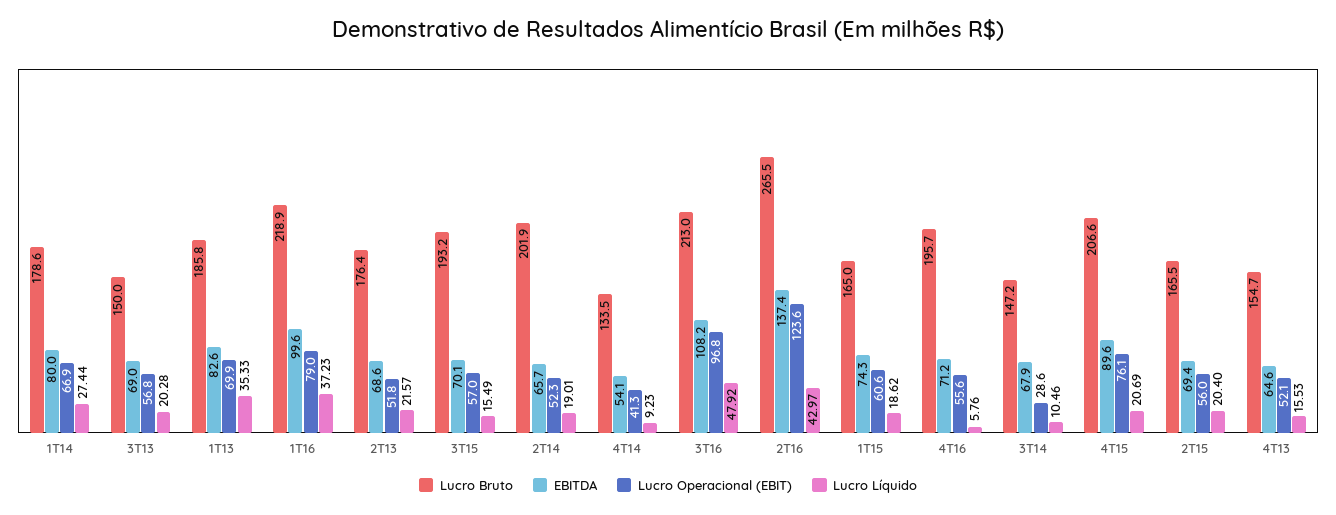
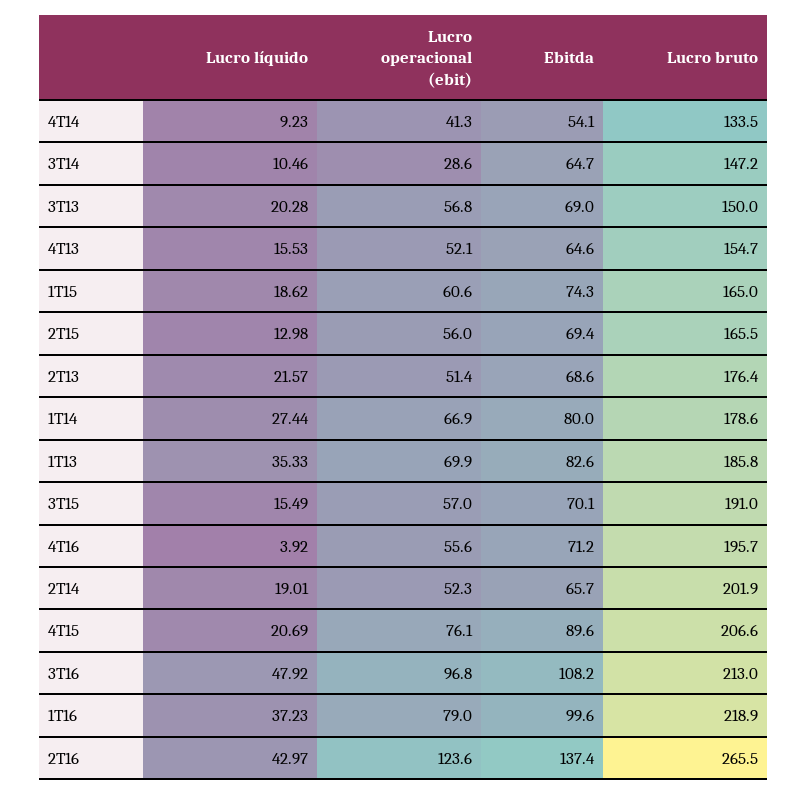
  {
    "Lucro Bruto": {
      "1T14": 178.6,
      "3T13": 150,
      "1T13": 185.8,
      "1T16": 218.9,
      "2T13": 176.4,
-     "3T15": 193.2,
+     "3T15": 191,
      "2T14": 201.9,
      "4T14": 133.5,
      "3T16": 213,
      "2T16": 265.5,
      "1T15": 165,
      "4T16": 195.7,
      "3T14": 147.2,
      "4T15": 206.6,
      "2T15": 165.5,
      "4T13": 154.7
    },
    "EBITDA": {
      "1T14": 80,
      "3T13": 69,
      "1T13": 82.6,
      "1T16": 99.6,
      "2T13": 68.6,
      "3T15": 70.1,
      "2T14": 65.7,
      "4T14": 54.1,
      "3T16": 108.2,
      "2T16": 137.4,
      "1T15": 74.3,
      "4T16": 71.2,
-     "3T14": 67.9,
+     "3T14": 64.7,
      "4T15": 89.6,
      "2T15": 69.4,
      "4T13": 64.6
    },
    "Lucro Operacional (EBIT)": {
      "1T14": 66.9,
      "3T13": 56.8,
      "1T13": 69.9,
      "1T16": 79,
-     "2T13": 51.8,
+     "2T13": 51.4,
      "3T15": 57,
      "2T14": 52.3,
      "4T14": 41.3,
      "3T16": 96.8,
      "2T16": 123.6,
      "1T15": 60.6,
      "4T16": 55.6,
      "3T14": 28.6,
      "4T15": 76.1,
      "2T15": 56,
      "4T13": 52.1
    },
    "Lucro Líquido": {
      "1T14": 27.44,
      "3T13": 20.28,
      "1T13": 35.33,
      "1T16": 37.23,
      "2T13": 21.57,
      "3T15": 15.49,
      "2T14": 19.01,
      "4T14": 9.23,
      "3T16": 47.92,
      "2T16": 42.97,
      "1T15": 18.62,
-     "4T16": 5.76,
+     "4T16": 3.92,
      "3T14": 10.46,
      "4T15": 20.69,
-     "2T15": 20.4,
+     "2T15": 12.98,
      "4T13": 15.53
    }
  }

